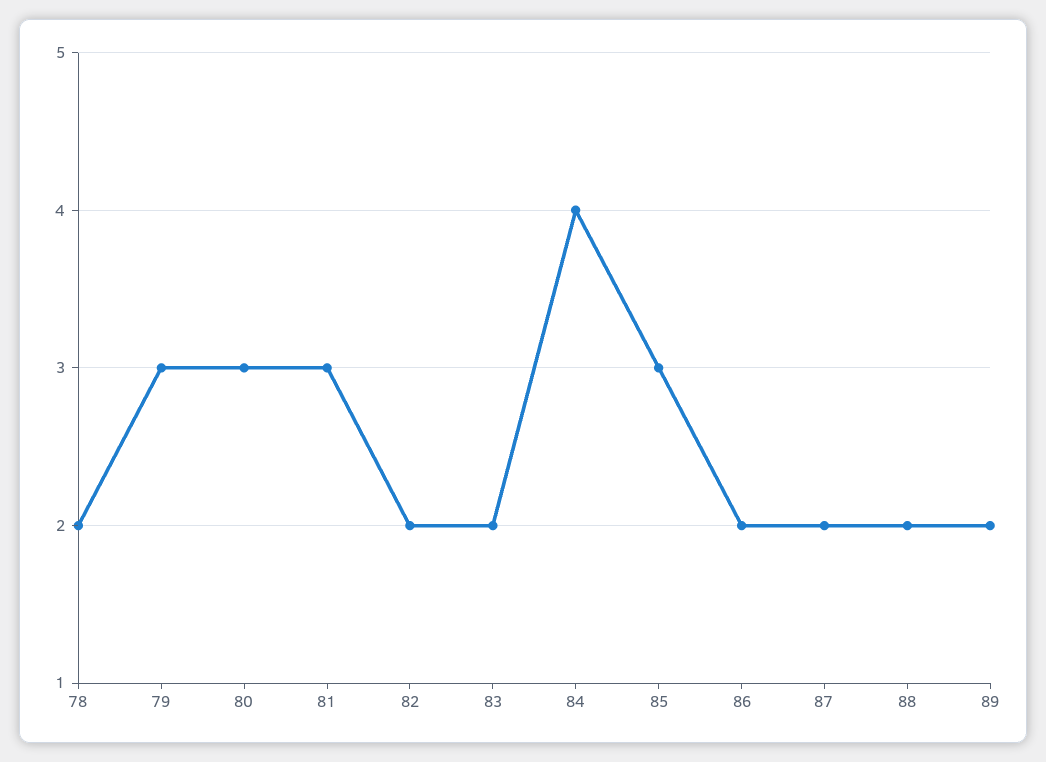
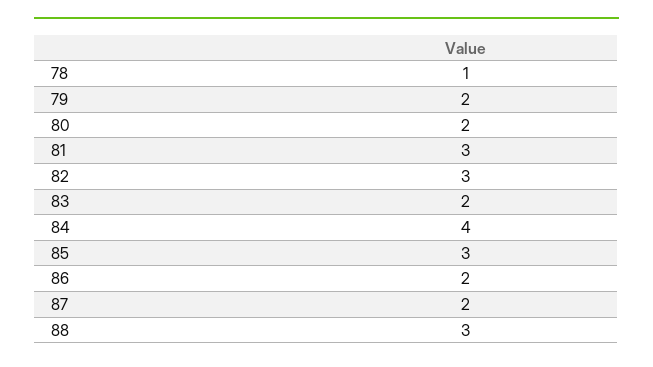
  {
-   "78": 2,
+   "78": 1,
-   "79": 3,
+   "79": 2,
-   "80": 3,
+   "80": 2,
    "81": 3,
-   "82": 2,
+   "82": 3,
    "83": 2,
    "84": 4,
    "85": 3,
    "86": 2,
    "87": 2,
-   "88": 2,
+   "88": 3
-   "89": 2
  }

